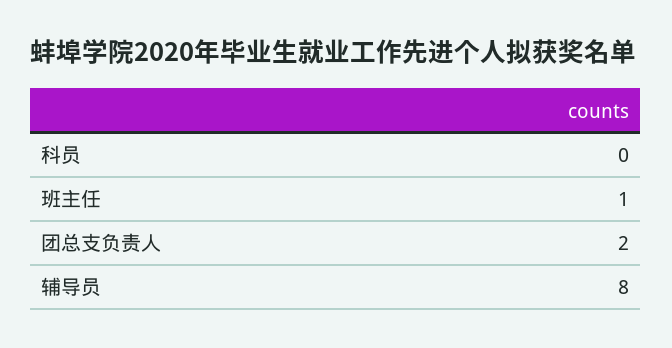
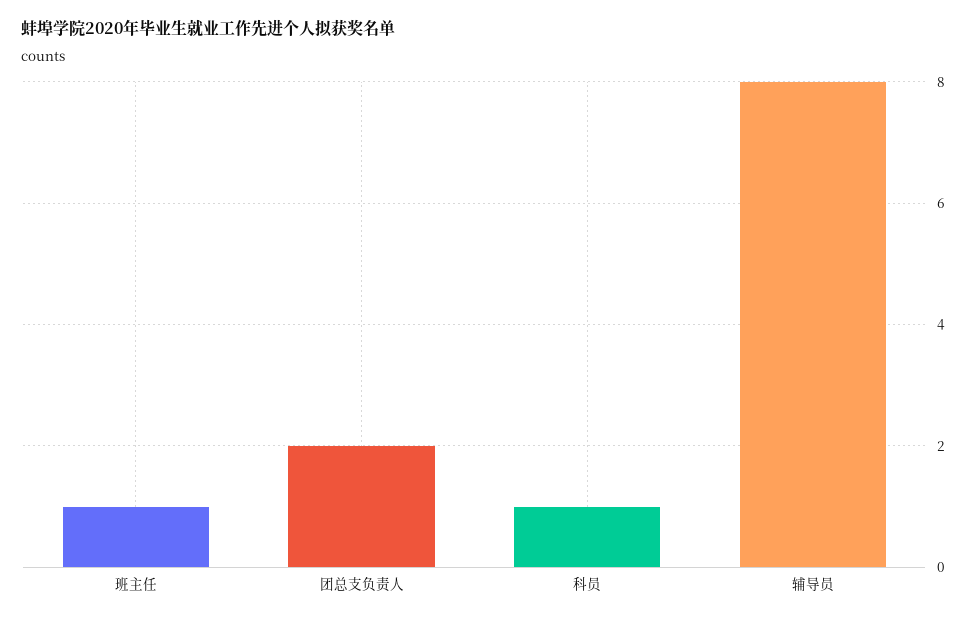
  {
-   "科员": 0,
+   "科员": 1,
    "班主任": 1,
    "团总支负责人": 2,
    "辅导员": 8
  }

